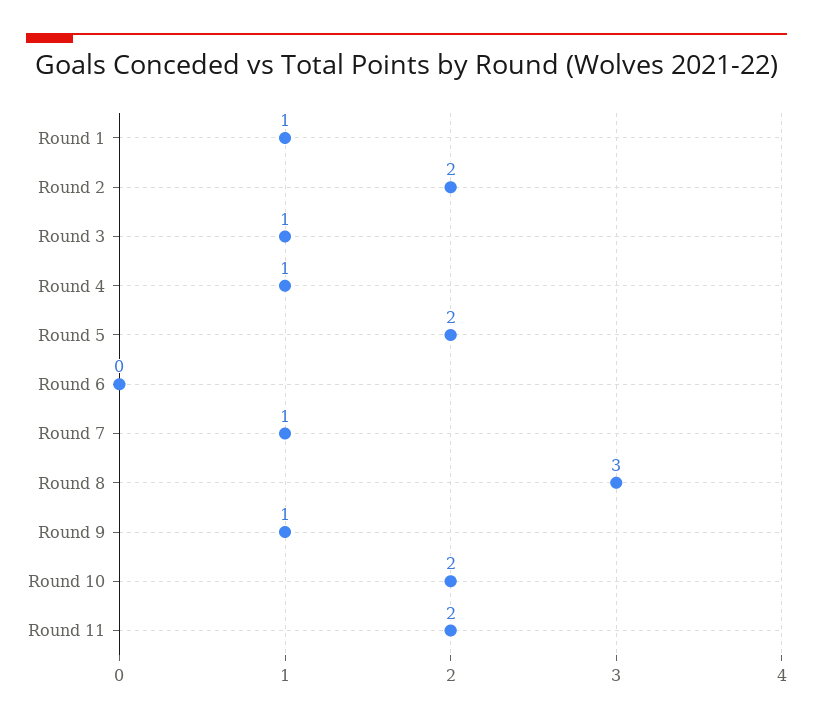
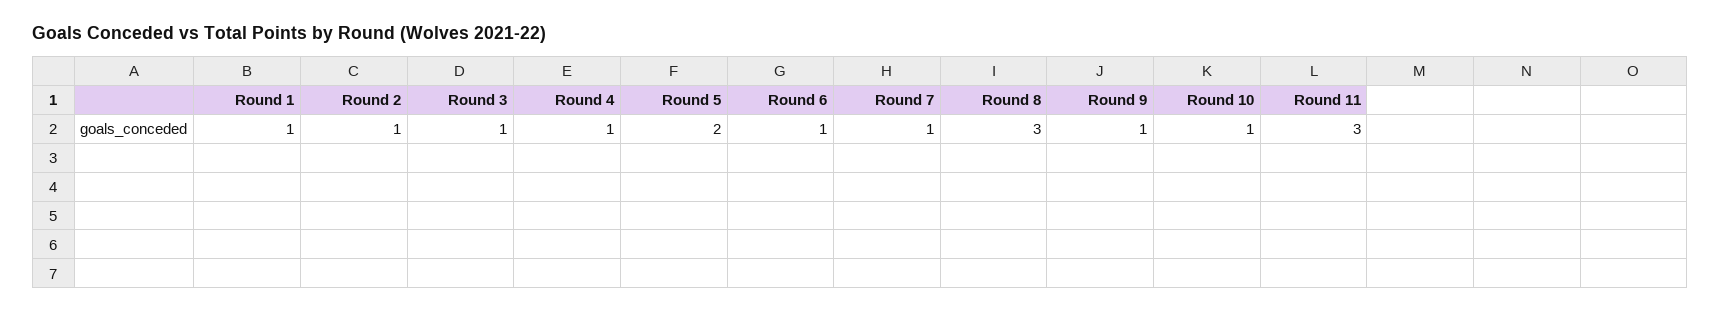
  {
    "Round 1": 1,
-   "Round 2": 2,
+   "Round 2": 1,
    "Round 3": 1,
    "Round 4": 1,
    "Round 5": 2,
-   "Round 6": 0,
+   "Round 6": 1,
    "Round 7": 1,
    "Round 8": 3,
    "Round 9": 1,
-   "Round 10": 2,
+   "Round 10": 1,
-   "Round 11": 2
+   "Round 11": 3
  }

